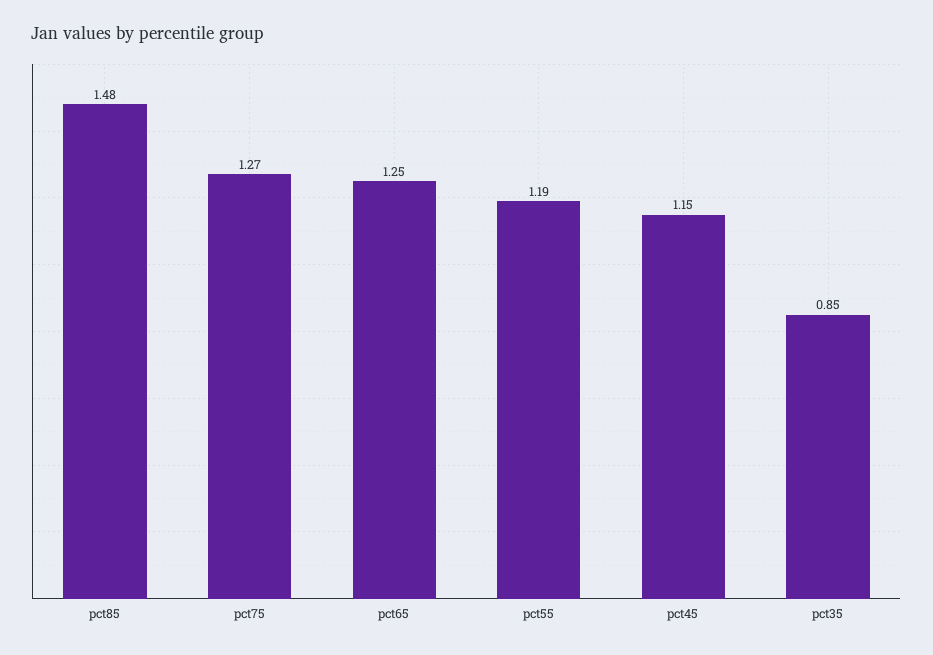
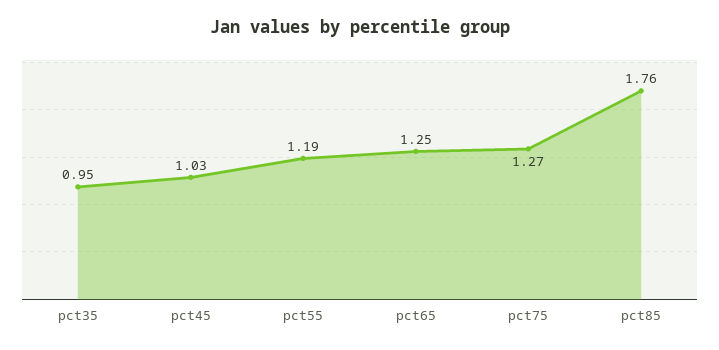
  {
-   "pct85": 1.48,
+   "pct85": 1.76,
    "pct75": 1.27,
    "pct65": 1.25,
    "pct55": 1.19,
-   "pct45": 1.15,
+   "pct45": 1.03,
-   "pct35": 0.85
+   "pct35": 0.95
  }

